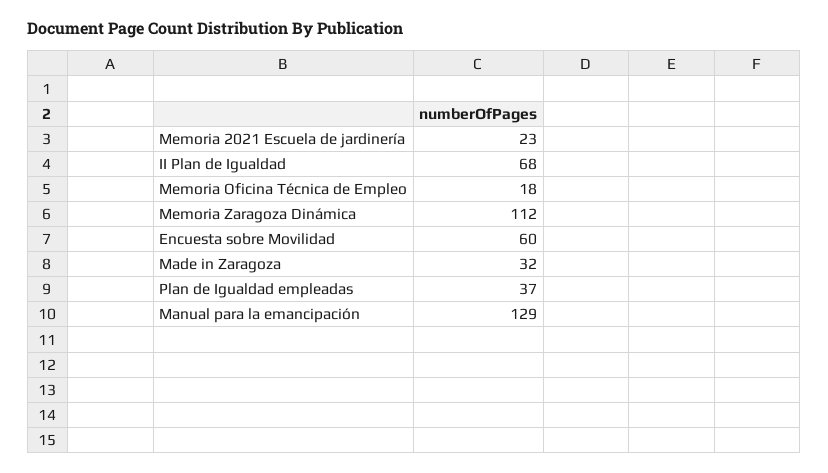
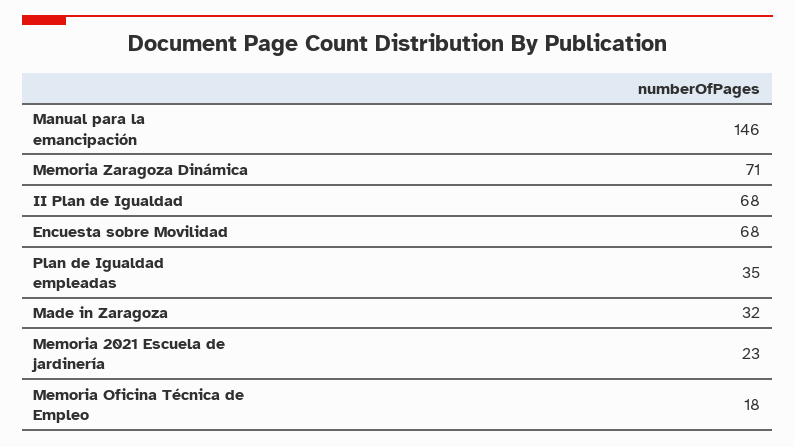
  {
    "Memoria 2021 Escuela de jardinería": 23,
    "II Plan de Igualdad": 68,
    "Memoria Oficina Técnica de Empleo": 18,
-   "Memoria Zaragoza Dinámica": 112,
+   "Memoria Zaragoza Dinámica": 71,
-   "Encuesta sobre Movilidad": 60,
+   "Encuesta sobre Movilidad": 68,
    "Made in Zaragoza": 32,
-   "Plan de Igualdad empleadas": 37,
+   "Plan de Igualdad empleadas": 35,
-   "Manual para la emancipación": 129
+   "Manual para la emancipación": 146
  }

